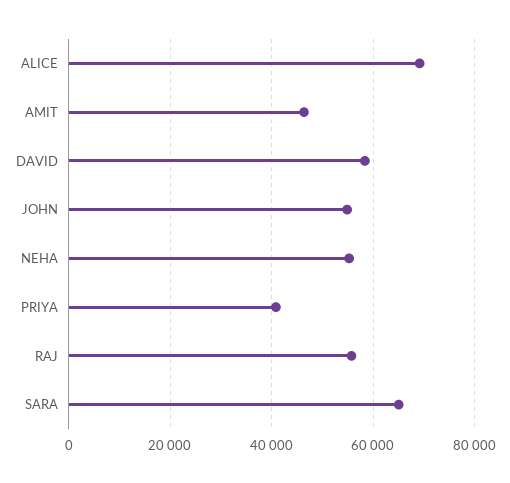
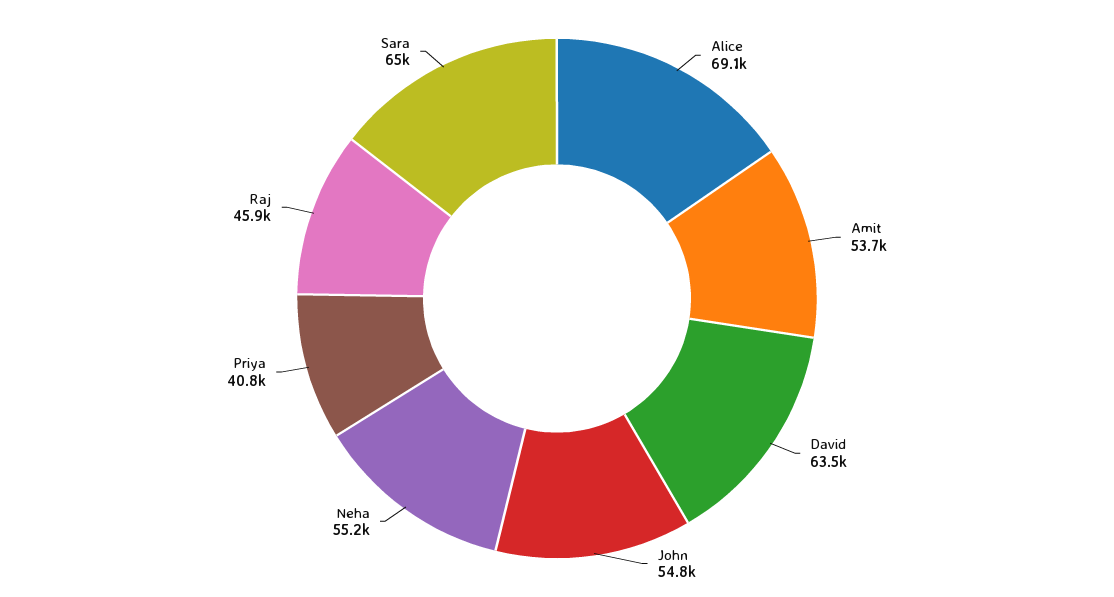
  {
    "ALICE": 69100,
-   "AMIT": 46000,
+   "AMIT": 53700,
-   "DAVID": 58000,
+   "DAVID": 63500,
    "JOHN": 54800,
    "NEHA": 55200,
    "PRIYA": 40800,
-   "RAJ": 56000,
+   "RAJ": 45900,
    "SARA": 65000
  }

